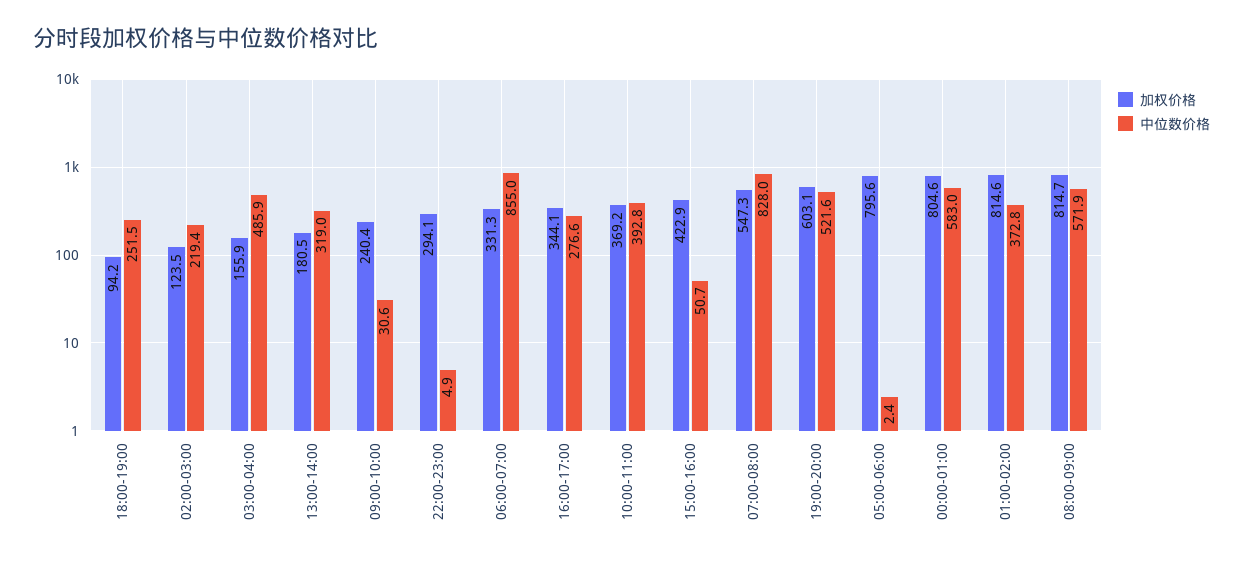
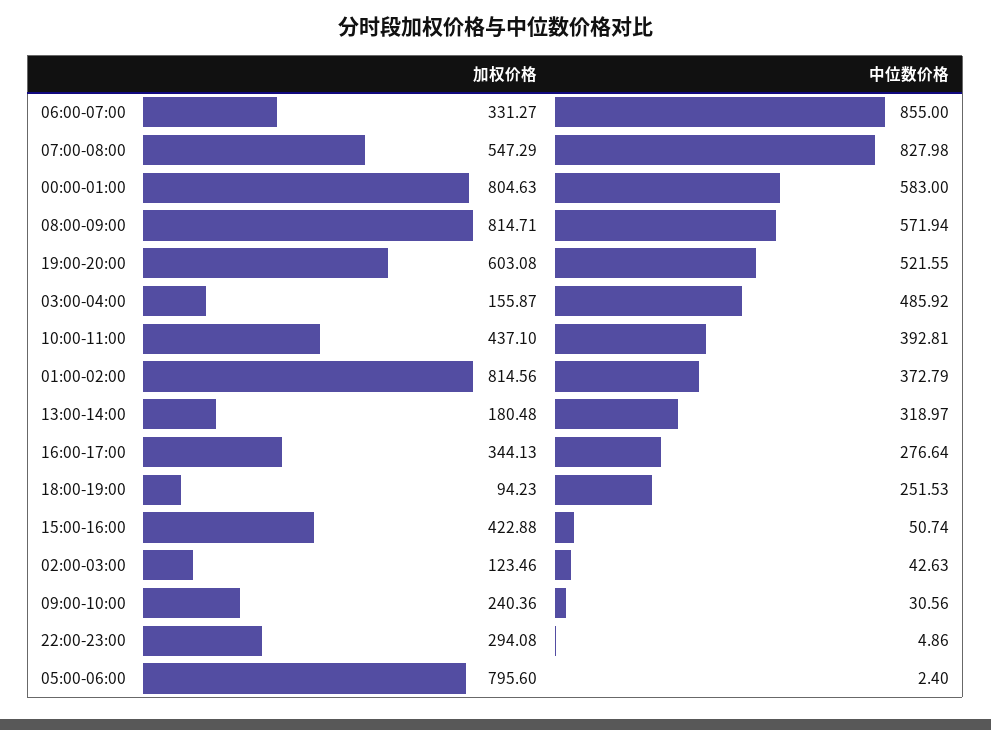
  {
    "加权价格": {
      "18:00-19:00": 94.23,
      "02:00-03:00": 123.46,
      "03:00-04:00": 155.87,
      "13:00-14:00": 180.48,
      "09:00-10:00": 240.36,
      "22:00-23:00": 294.08,
      "06:00-07:00": 331.27,
      "16:00-17:00": 344.13,
-     "10:00-11:00": 369.2,
+     "10:00-11:00": 437.1,
      "15:00-16:00": 422.88,
      "07:00-08:00": 547.29,
      "19:00-20:00": 603.08,
      "05:00-06:00": 795.6,
      "00:00-01:00": 804.63,
      "01:00-02:00": 814.56,
      "08:00-09:00": 814.71
    },
    "中位数价格": {
      "18:00-19:00": 251.53,
-     "02:00-03:00": 219.4,
+     "02:00-03:00": 42.63,
      "03:00-04:00": 485.92,
      "13:00-14:00": 318.97,
      "09:00-10:00": 30.56,
      "22:00-23:00": 4.86,
      "06:00-07:00": 855,
      "16:00-17:00": 276.64,
      "10:00-11:00": 392.81,
      "15:00-16:00": 50.74,
      "07:00-08:00": 827.98,
      "19:00-20:00": 521.55,
      "05:00-06:00": 2.4,
      "00:00-01:00": 583,
      "01:00-02:00": 372.79,
      "08:00-09:00": 571.94
    }
  }

